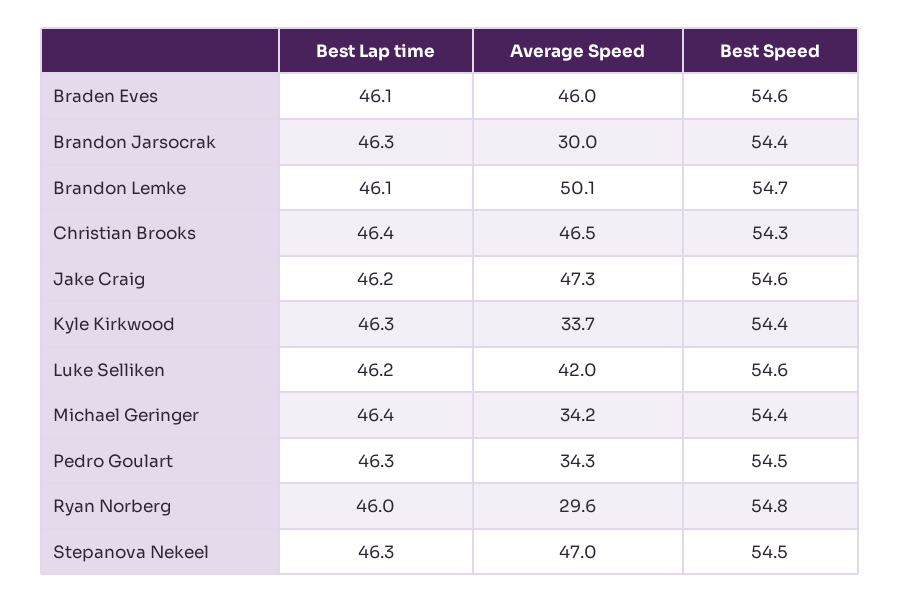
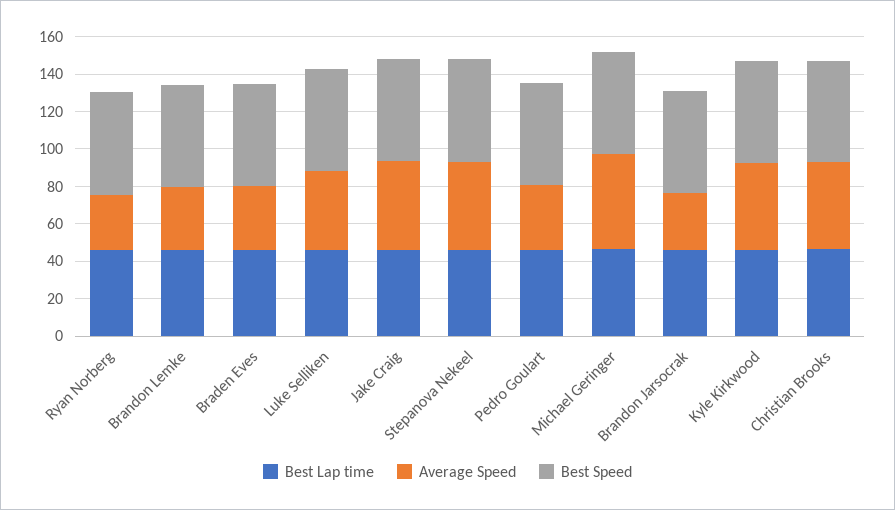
  {
    "Best Lap time": {
      "Braden Eves": 46.1,
      "Brandon Jarsocrak": 46.3,
      "Brandon Lemke": 46.1,
      "Christian Brooks": 46.4,
      "Jake Craig": 46.2,
      "Kyle Kirkwood": 46.3,
      "Luke Selliken": 46.2,
      "Michael Geringer": 46.4,
      "Pedro Goulart": 46.3,
      "Ryan Norberg": 46,
      "Stepanova Nekeel": 46.3
    },
    "Average Speed": {
-     "Braden Eves": 46,
+     "Braden Eves": 35,
      "Brandon Jarsocrak": 30,
-     "Brandon Lemke": 50.1,
+     "Brandon Lemke": 35,
      "Christian Brooks": 46.5,
      "Jake Craig": 47.3,
-     "Kyle Kirkwood": 33.7,
+     "Kyle Kirkwood": 45,
      "Luke Selliken": 42,
-     "Michael Geringer": 34.2,
+     "Michael Geringer": 50,
      "Pedro Goulart": 34.3,
      "Ryan Norberg": 29.6,
      "Stepanova Nekeel": 47
    },
    "Best Speed": {
      "Braden Eves": 54.6,
      "Brandon Jarsocrak": 54.4,
      "Brandon Lemke": 54.7,
      "Christian Brooks": 54.3,
      "Jake Craig": 54.6,
      "Kyle Kirkwood": 54.4,
      "Luke Selliken": 54.6,
      "Michael Geringer": 54.4,
      "Pedro Goulart": 54.5,
      "Ryan Norberg": 54.8,
      "Stepanova Nekeel": 54.5
    }
  }

